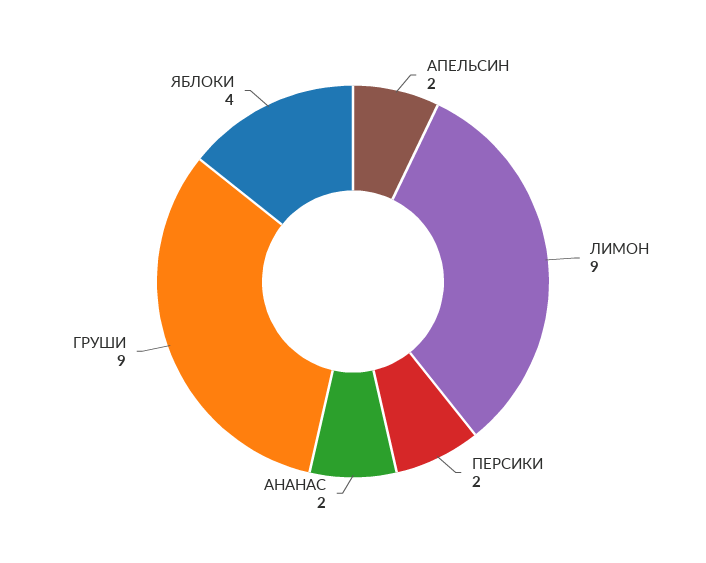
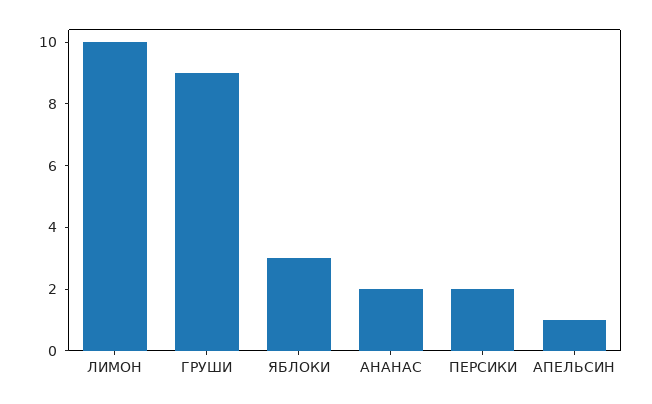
  {
-   "АПЕЛЬСИН": 2,
+   "АПЕЛЬСИН": 1,
-   "ЛИМОН": 9,
+   "ЛИМОН": 10,
    "ПЕРСИКИ": 2,
    "АНАНАС": 2,
    "ГРУШИ": 9,
-   "ЯБЛОКИ": 4
+   "ЯБЛОКИ": 3
  }

